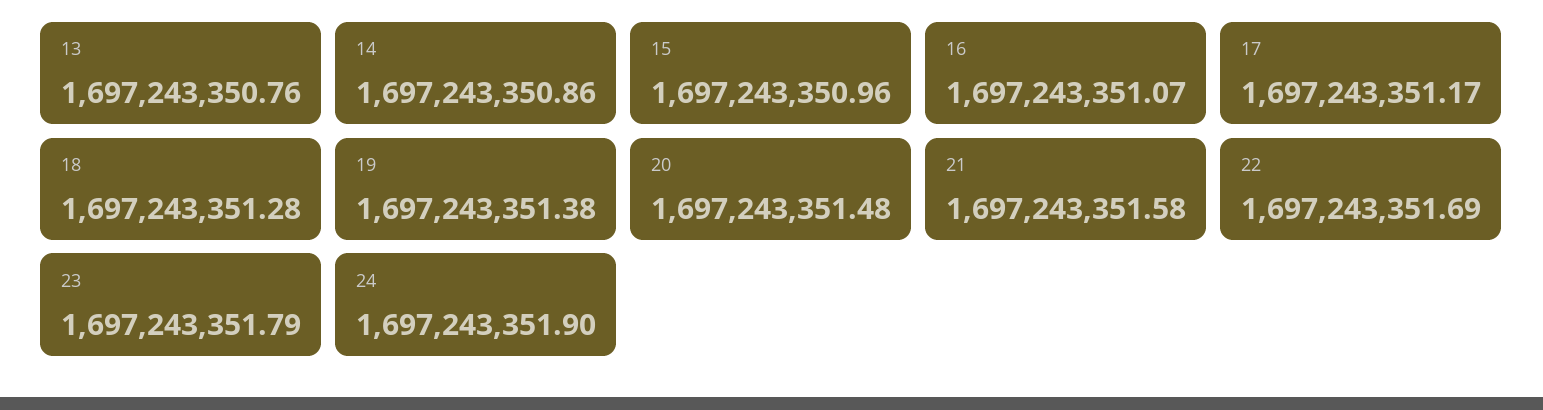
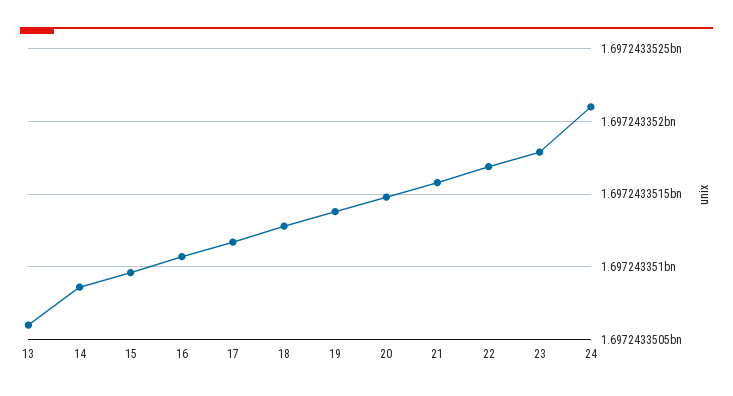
  {
-   "13": 1697243350.76,
+   "13": 1697243350.6,
    "14": 1697243350.86,
    "15": 1697243350.96,
    "16": 1697243351.07,
    "17": 1697243351.17,
    "18": 1697243351.28,
    "19": 1697243351.38,
    "20": 1697243351.48,
    "21": 1697243351.58,
    "22": 1697243351.69,
    "23": 1697243351.79,
-   "24": 1697243351.9
+   "24": 1697243352.1
  }

